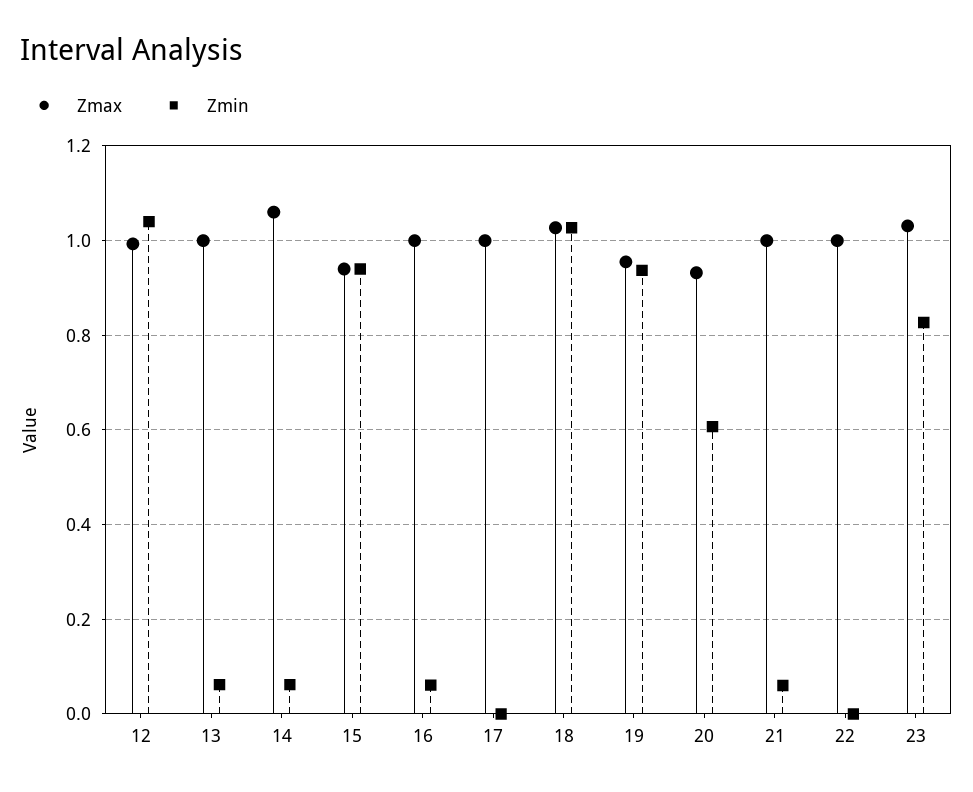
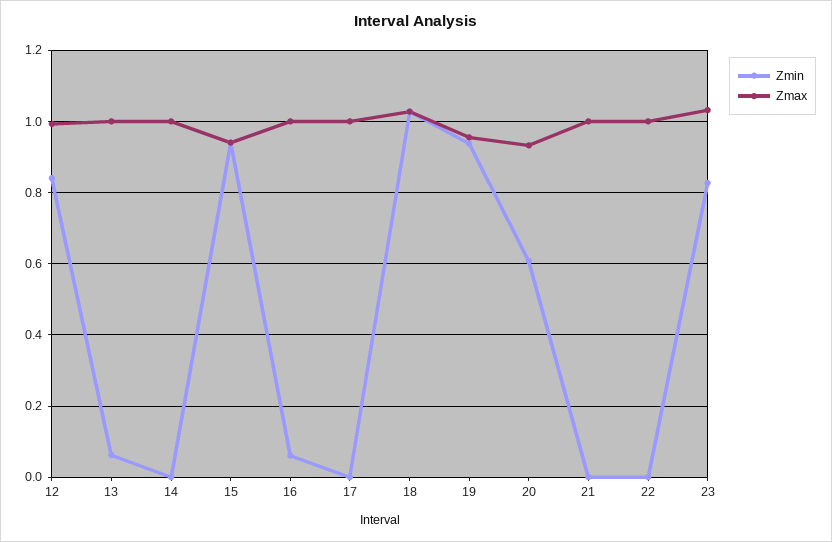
  {
    "Zmax": {
      "12": 1,
      "13": 1,
-     "14": 1.06,
+     "14": 1,
      "15": 0.94,
      "16": 1,
      "17": 1,
      "18": 1.02,
      "19": 0.96,
      "20": 0.94,
      "21": 1,
      "22": 1,
      "23": 1.04
    },
    "Zmin": {
-     "12": 1.04,
+     "12": 0.84,
      "13": 0.06,
-     "14": 0.06,
+     "14": 0,
      "15": 0.94,
      "16": 0.06,
      "17": 0,
      "18": 1.02,
      "19": 0.94,
      "20": 0.6,
-     "21": 0.06,
+     "21": 0,
      "22": 0,
      "23": 0.82
    }
  }

